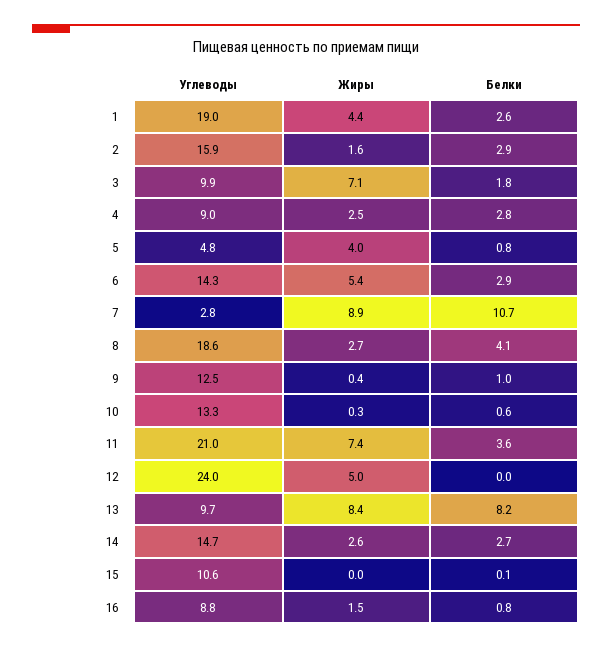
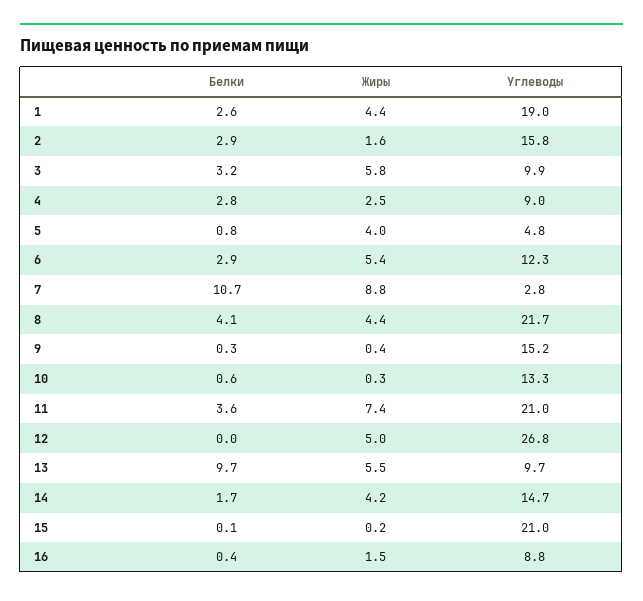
  {
    "Углеводы": {
      "1": 19,
-     "2": 15.9,
+     "2": 15.8,
      "3": 9.9,
      "4": 9,
      "5": 4.8,
-     "6": 14.3,
+     "6": 12.3,
      "7": 2.8,
-     "8": 18.6,
+     "8": 21.7,
-     "9": 12.5,
+     "9": 15.2,
      "10": 13.3,
      "11": 21,
-     "12": 24,
+     "12": 26.8,
      "13": 9.7,
      "14": 14.7,
-     "15": 10.6,
+     "15": 21,
      "16": 8.8
    },
    "Жиры": {
      "1": 4.4,
      "2": 1.6,
-     "3": 7.1,
+     "3": 5.8,
      "4": 2.5,
      "5": 4,
      "6": 5.4,
-     "7": 8.9,
+     "7": 8.8,
-     "8": 2.7,
+     "8": 4.4,
      "9": 0.4,
      "10": 0.3,
      "11": 7.4,
      "12": 5,
-     "13": 8.4,
+     "13": 5.5,
-     "14": 2.6,
+     "14": 4.2,
-     "15": 0,
+     "15": 0.2,
      "16": 1.5
    },
    "Белки": {
      "1": 2.6,
      "2": 2.9,
-     "3": 1.8,
+     "3": 3.2,
      "4": 2.8,
      "5": 0.8,
      "6": 2.9,
      "7": 10.7,
      "8": 4.1,
-     "9": 1,
+     "9": 0.3,
      "10": 0.6,
      "11": 3.6,
      "12": 0,
-     "13": 8.2,
+     "13": 9.7,
-     "14": 2.7,
+     "14": 1.7,
      "15": 0.1,
-     "16": 0.8
+     "16": 0.4
    }
  }

